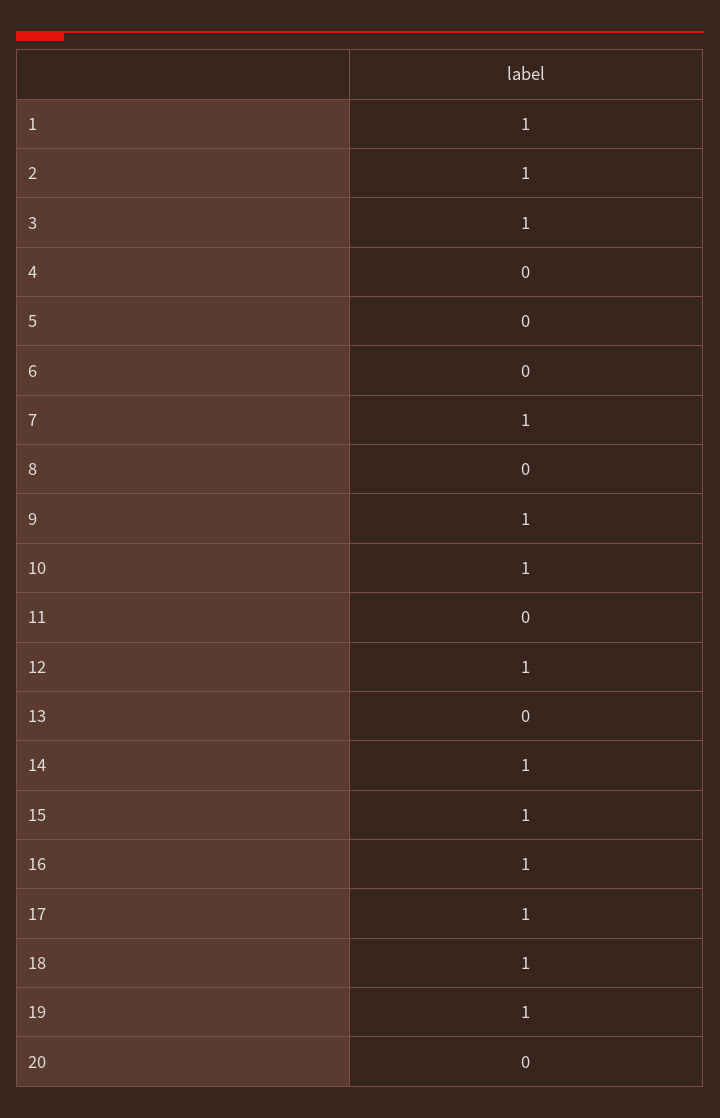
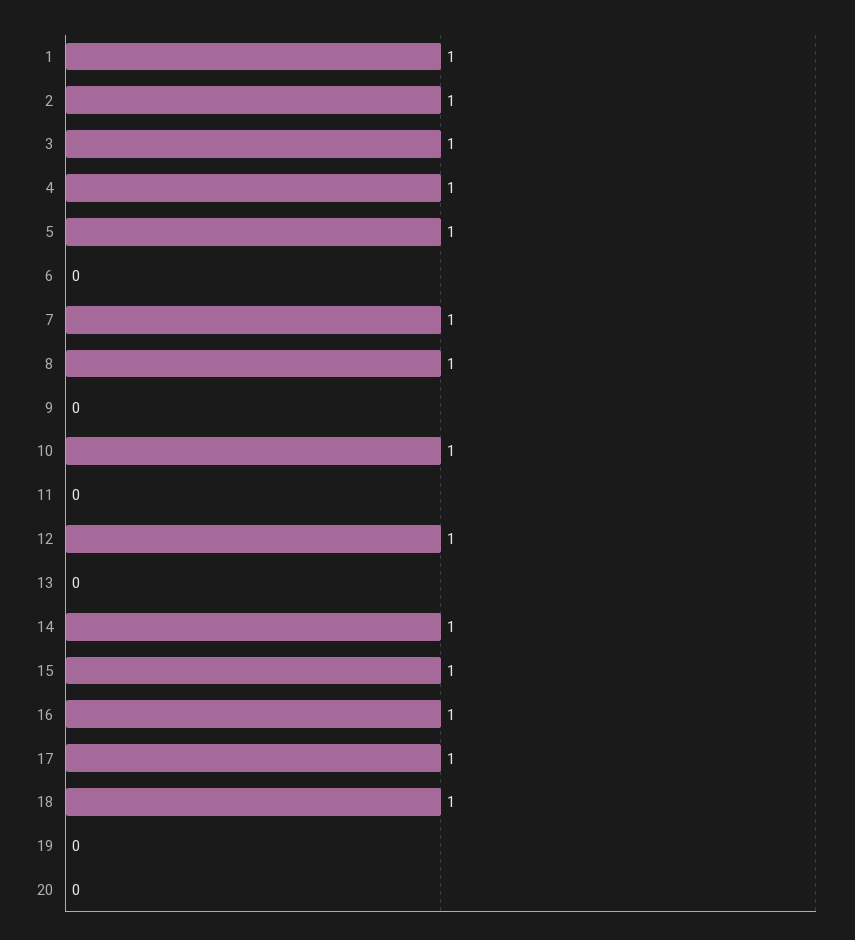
  {
    "1": 1,
    "2": 1,
    "3": 1,
-   "4": 0,
+   "4": 1,
-   "5": 0,
+   "5": 1,
    "6": 0,
    "7": 1,
-   "8": 0,
+   "8": 1,
-   "9": 1,
+   "9": 0,
    "10": 1,
    "11": 0,
    "12": 1,
    "13": 0,
    "14": 1,
    "15": 1,
    "16": 1,
    "17": 1,
    "18": 1,
-   "19": 1,
+   "19": 0,
    "20": 0
  }

